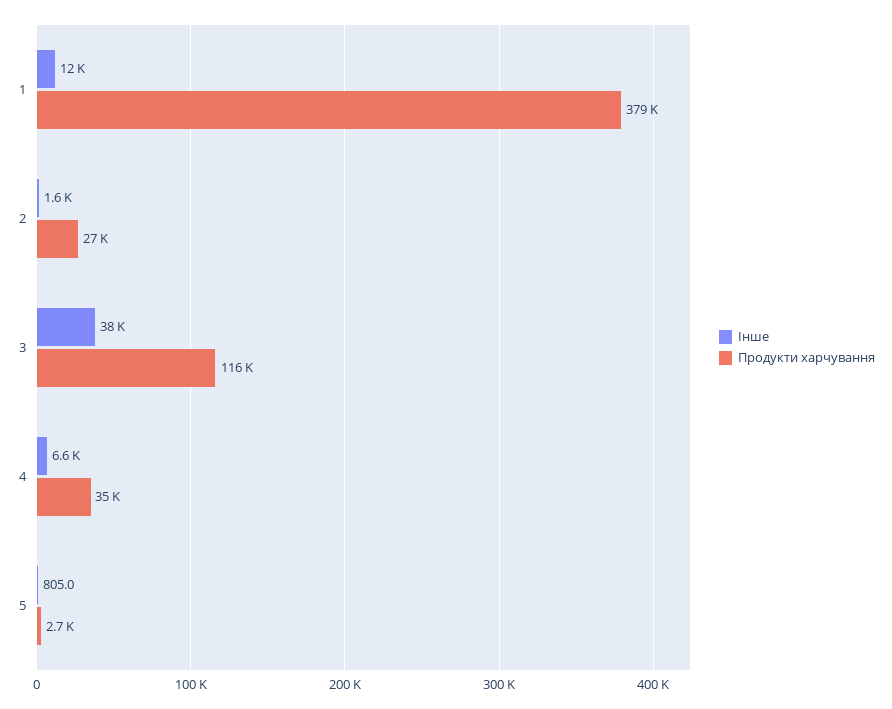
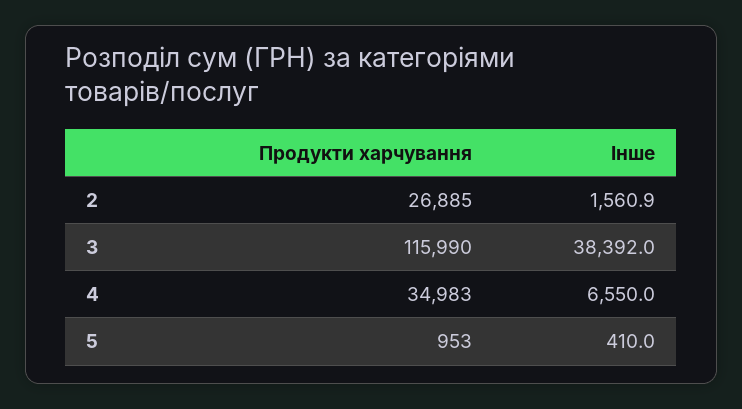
  {
    "Інше": {
-     "1": 12000,
      "2": 1560.9,
      "3": 38392,
      "4": 6550,
-     "5": 805
+     "5": 410
    },
    "Продукти харчування": {
-     "1": 379000,
      "2": 26885,
      "3": 115990,
      "4": 34983,
-     "5": 2700
+     "5": 953
    }
  }

